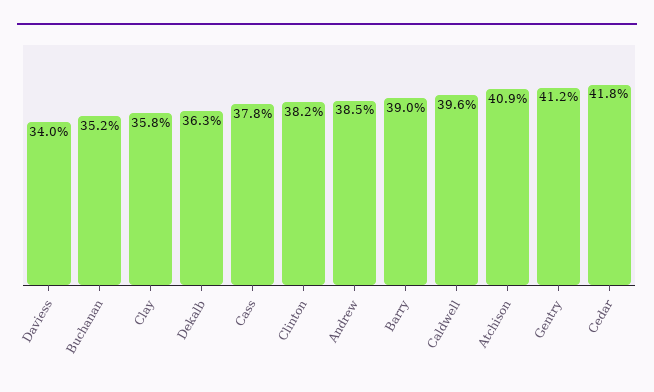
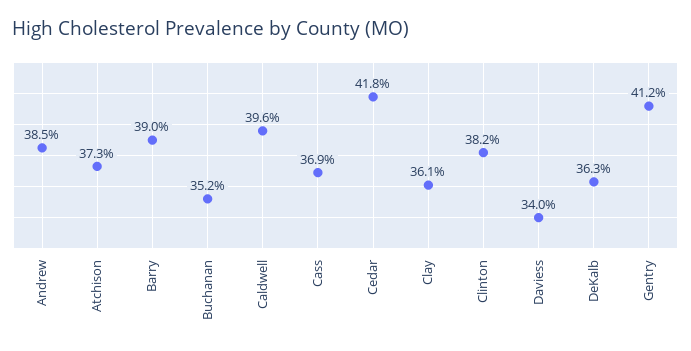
  {
    "Daviess": 34,
    "Buchanan": 35.2,
-   "Clay": 35.8,
+   "Clay": 36.1,
    "Dekalb": 36.3,
-   "Cass": 37.8,
+   "Cass": 36.9,
    "Clinton": 38.2,
    "Andrew": 38.5,
    "Barry": 39,
    "Caldwell": 39.6,
-   "Atchison": 40.9,
+   "Atchison": 37.3,
    "Gentry": 41.2,
    "Cedar": 41.8
  }

